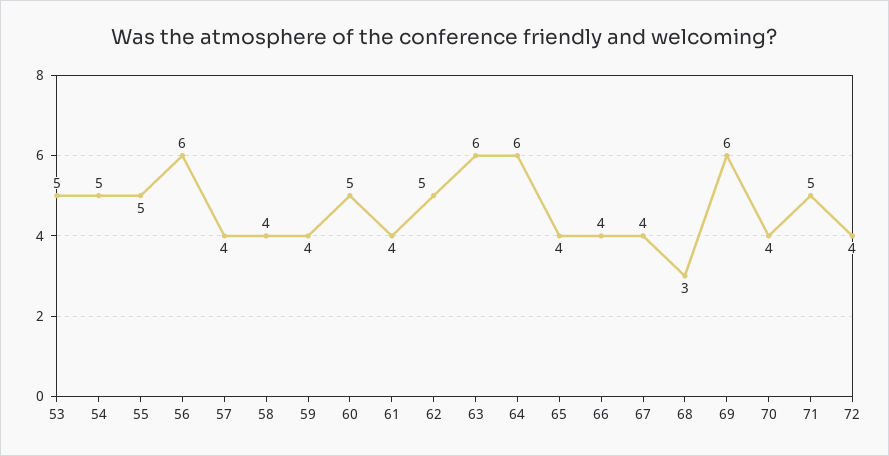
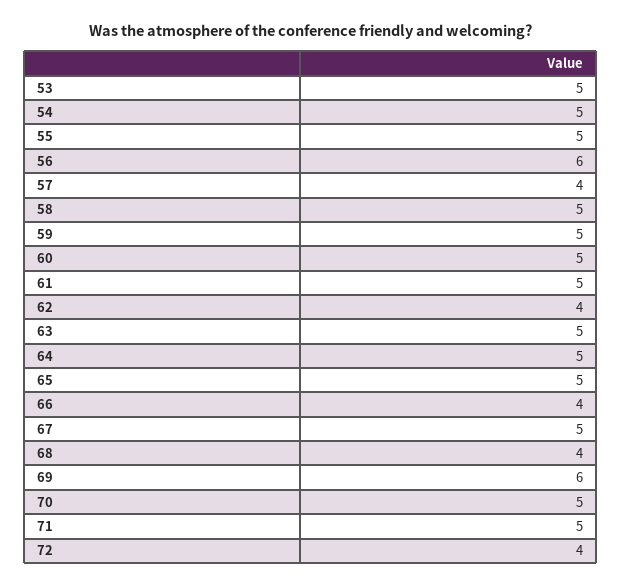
  {
    "53": 5,
    "54": 5,
    "55": 5,
    "56": 6,
    "57": 4,
-   "58": 4,
+   "58": 5,
-   "59": 4,
+   "59": 5,
    "60": 5,
-   "61": 4,
+   "61": 5,
-   "62": 5,
+   "62": 4,
-   "63": 6,
+   "63": 5,
-   "64": 6,
+   "64": 5,
-   "65": 4,
+   "65": 5,
    "66": 4,
-   "67": 4,
+   "67": 5,
-   "68": 3,
+   "68": 4,
    "69": 6,
-   "70": 4,
+   "70": 5,
    "71": 5,
    "72": 4
  }

